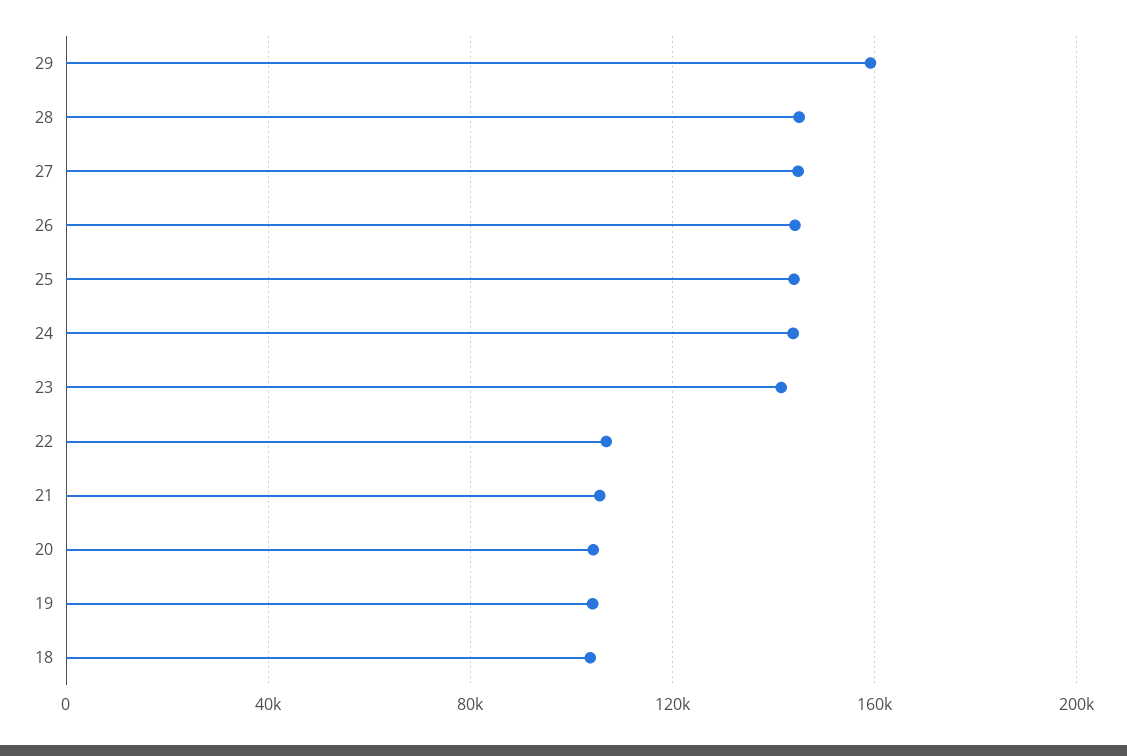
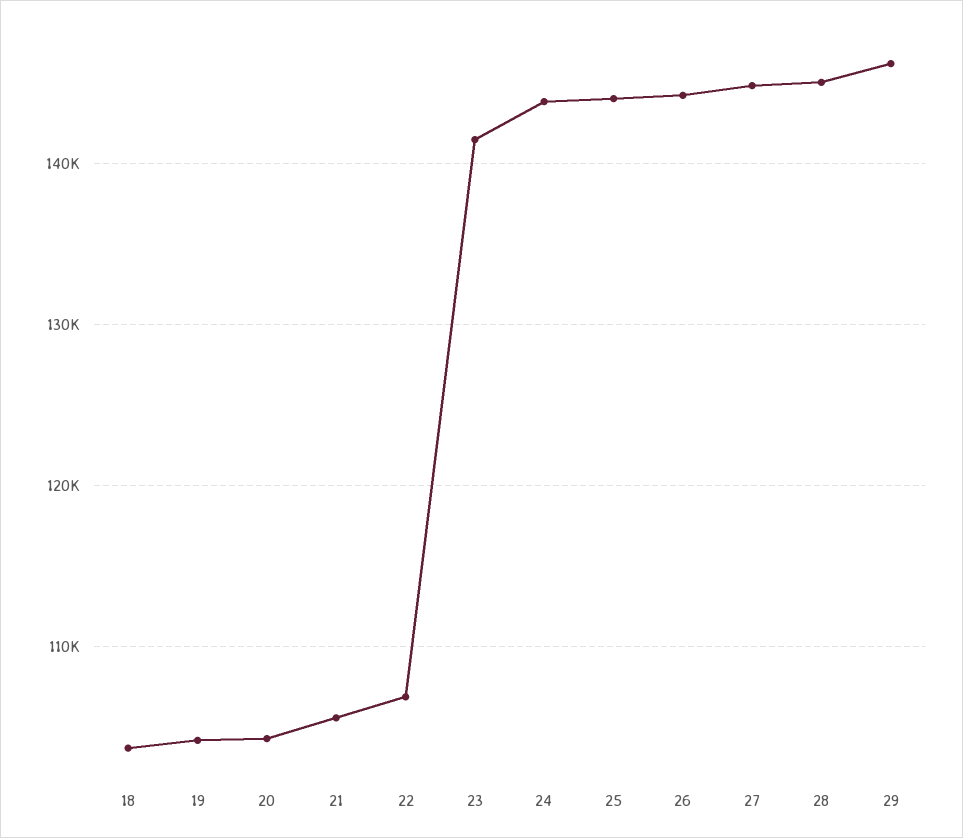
  {
-   "29": 160000,
+   "29": 146000,
    "28": 145000,
    "27": 145000,
    "26": 144000,
    "25": 144000,
    "24": 144000,
    "23": 141000,
    "22": 107000,
    "21": 106000,
    "20": 104000,
    "19": 104000,
    "18": 104000
  }

